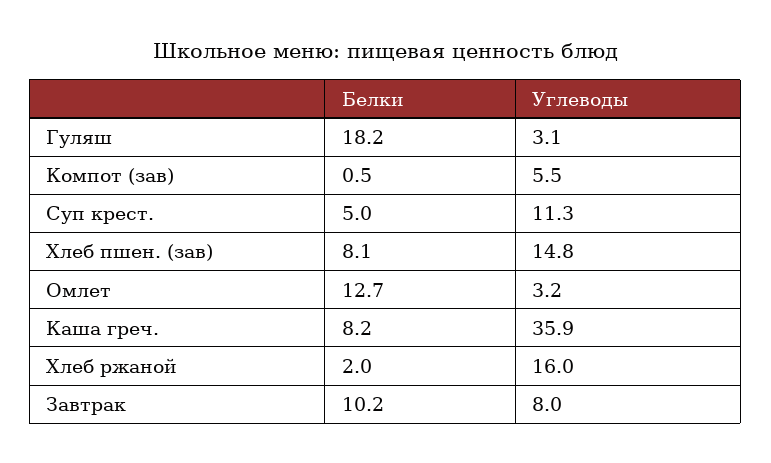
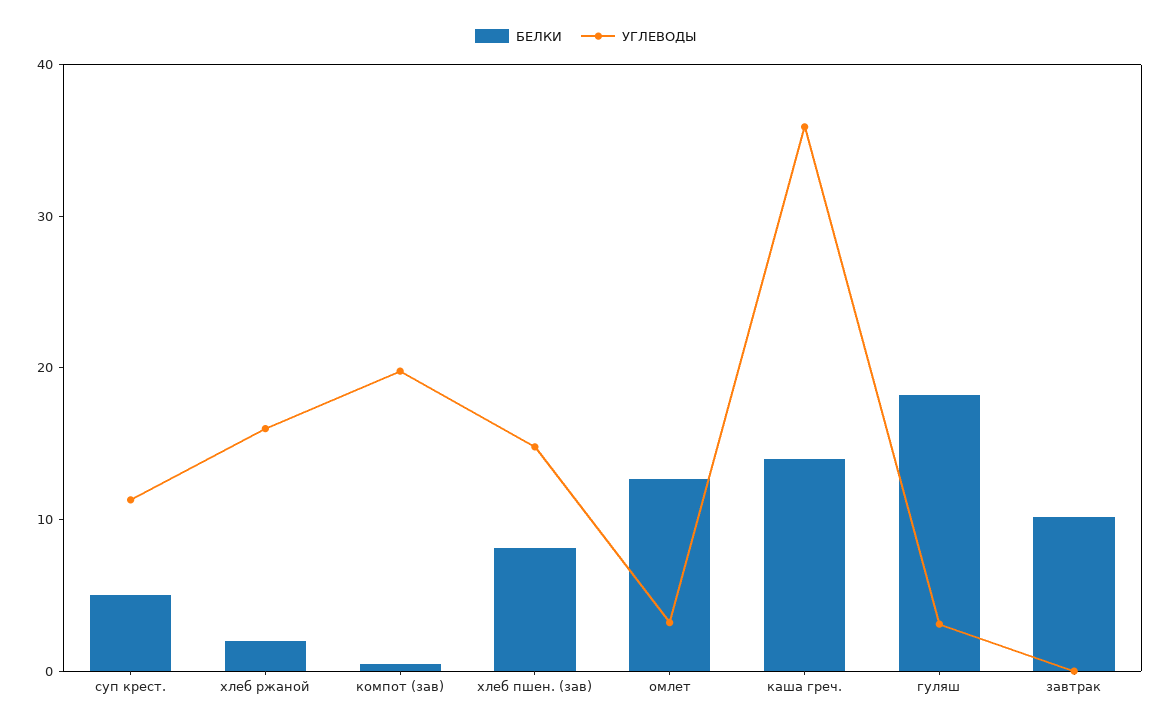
  {
    "Белки": {
      "Гуляш": 18.2,
      "Компот (зав)": 0.5,
      "Суп крест.": 5,
      "Хлеб пшен. (зав)": 8.1,
      "Омлет": 12.7,
-     "Каша греч.": 8.2,
+     "Каша греч.": 14,
      "Хлеб ржаной": 2,
      "Завтрак": 10.2
    },
    "Углеводы": {
      "Гуляш": 3.1,
-     "Компот (зав)": 5.5,
+     "Компот (зав)": 20,
      "Суп крест.": 11.3,
      "Хлеб пшен. (зав)": 14.8,
      "Омлет": 3.2,
      "Каша греч.": 35.9,
      "Хлеб ржаной": 16,
-     "Завтрак": 8
+     "Завтрак": 0
    }
  }

